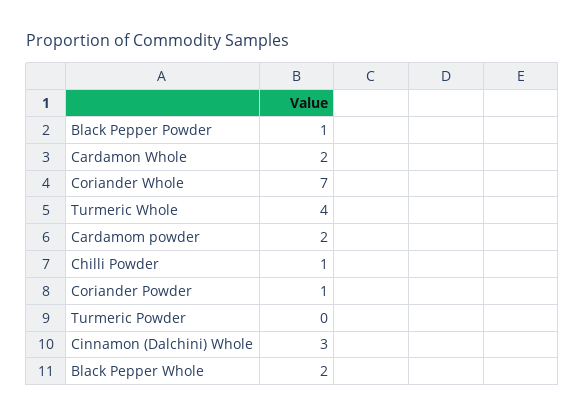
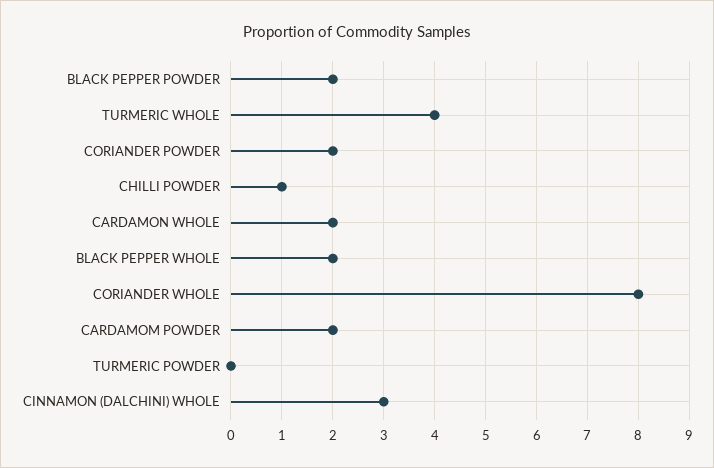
  {
-   "Black Pepper Powder": 1,
+   "Black Pepper Powder": 2,
    "Cardamon Whole": 2,
-   "Coriander Whole": 7,
+   "Coriander Whole": 8,
    "Turmeric Whole": 4,
    "Cardamom powder": 2,
    "Chilli Powder": 1,
-   "Coriander Powder": 1,
+   "Coriander Powder": 2,
    "Turmeric Powder": 0,
    "Cinnamon (Dalchini) Whole": 3,
    "Black Pepper Whole": 2
  }

